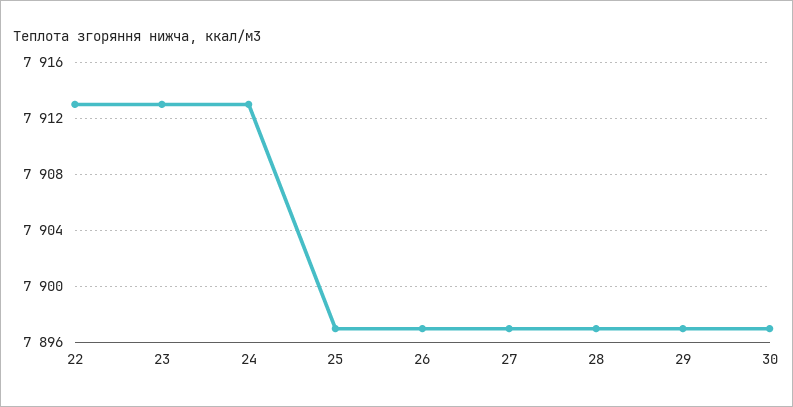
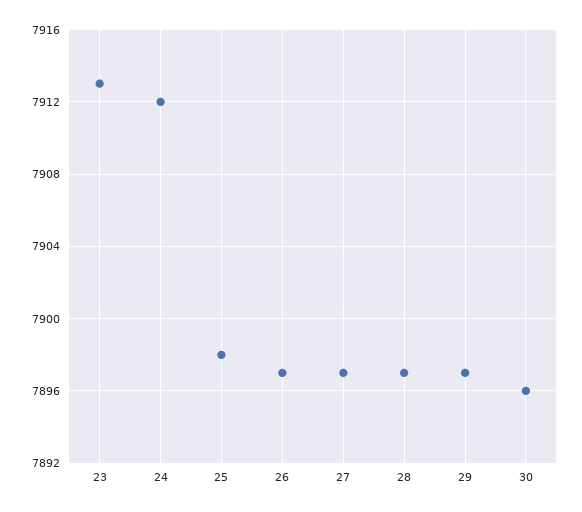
  {
-   "22": 7913,
    "23": 7913,
-   "24": 7913,
+   "24": 7912,
-   "25": 7897,
+   "25": 7898,
    "26": 7897,
    "27": 7897,
    "28": 7897,
    "29": 7897,
-   "30": 7897
+   "30": 7896
  }

